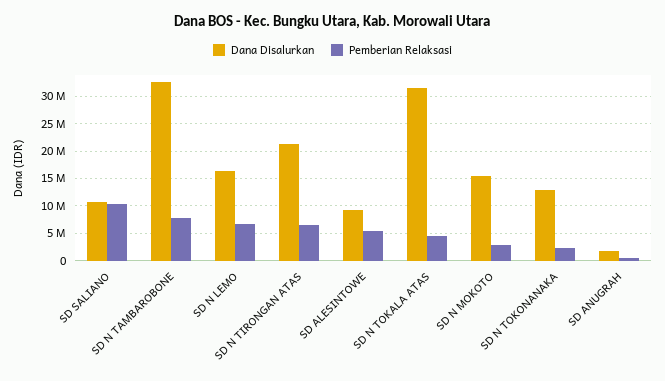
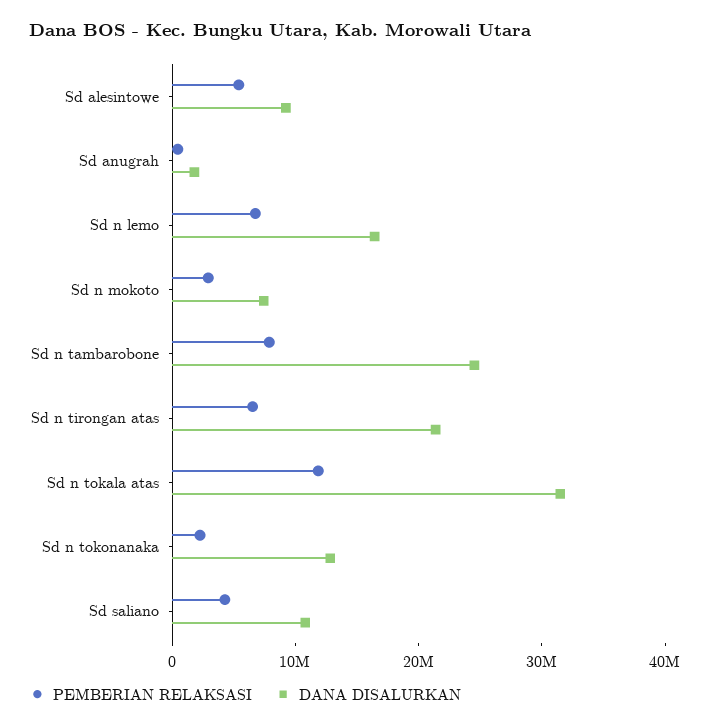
  {
    "Dana Disalurkan": {
      "SD SALIANO": 10000000,
-     "SD N TAMBAROBONE": 32500000,
+     "SD N TAMBAROBONE": 24000000,
      "SD N LEMO": 16000000,
      "SD N TIRONGAN ATAS": 22000000,
      "SD ALESINTOWE": 10000000,
      "SD N TOKALA ATAS": 32000000,
-     "SD N MOKOTO": 15000000,
+     "SD N MOKOTO": 8000000,
      "SD N TOKONANAKA": 12000000,
      "SD ANUGRAH": 2000000
    },
    "Pemberian Relaksasi": {
-     "SD SALIANO": 10000000,
+     "SD SALIANO": 4000000,
      "SD N TAMBAROBONE": 8000000,
      "SD N LEMO": 6000000,
      "SD N TIRONGAN ATAS": 6000000,
      "SD ALESINTOWE": 6000000,
-     "SD N TOKALA ATAS": 5000000,
+     "SD N TOKALA ATAS": 12000000,
      "SD N MOKOTO": 2000000,
      "SD N TOKONANAKA": 2000000,
      "SD ANUGRAH": 0
    }
  }

